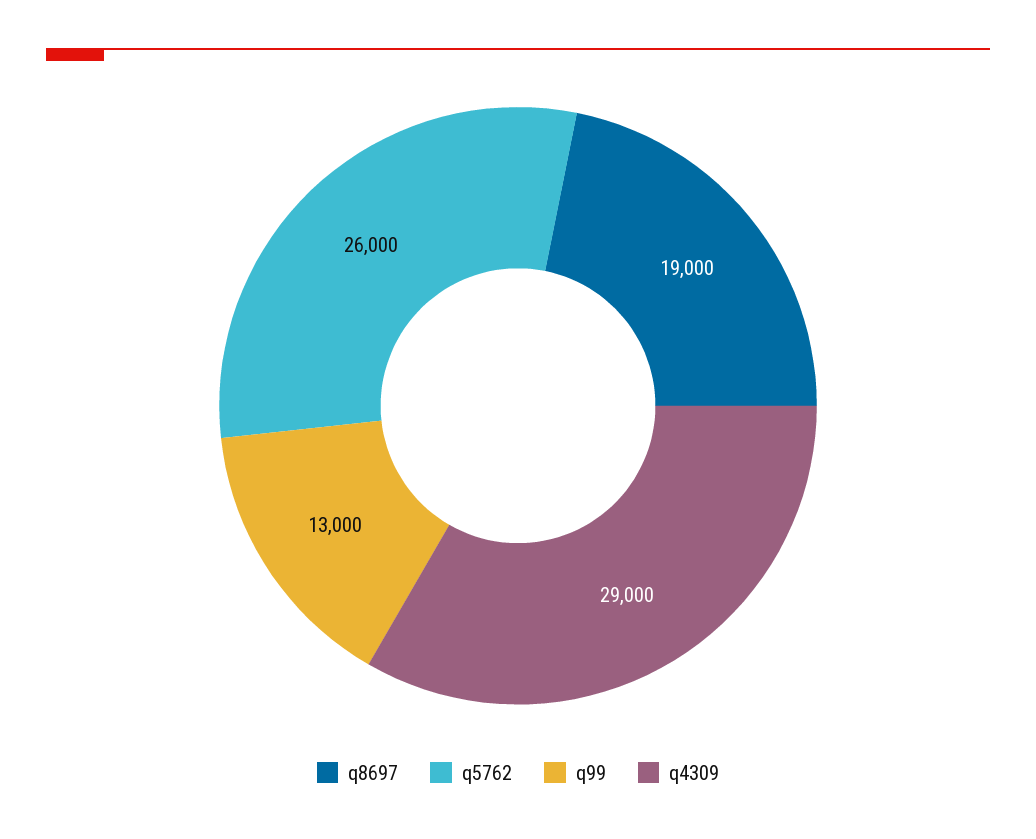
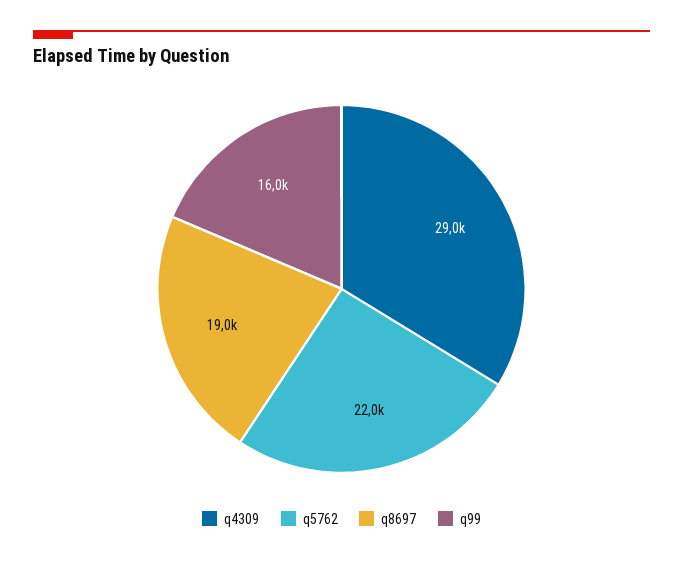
  {
    "q8697": 19000,
-   "q5762": 26000,
+   "q5762": 22000,
-   "q99": 13000,
+   "q99": 16000,
    "q4309": 29000
  }

